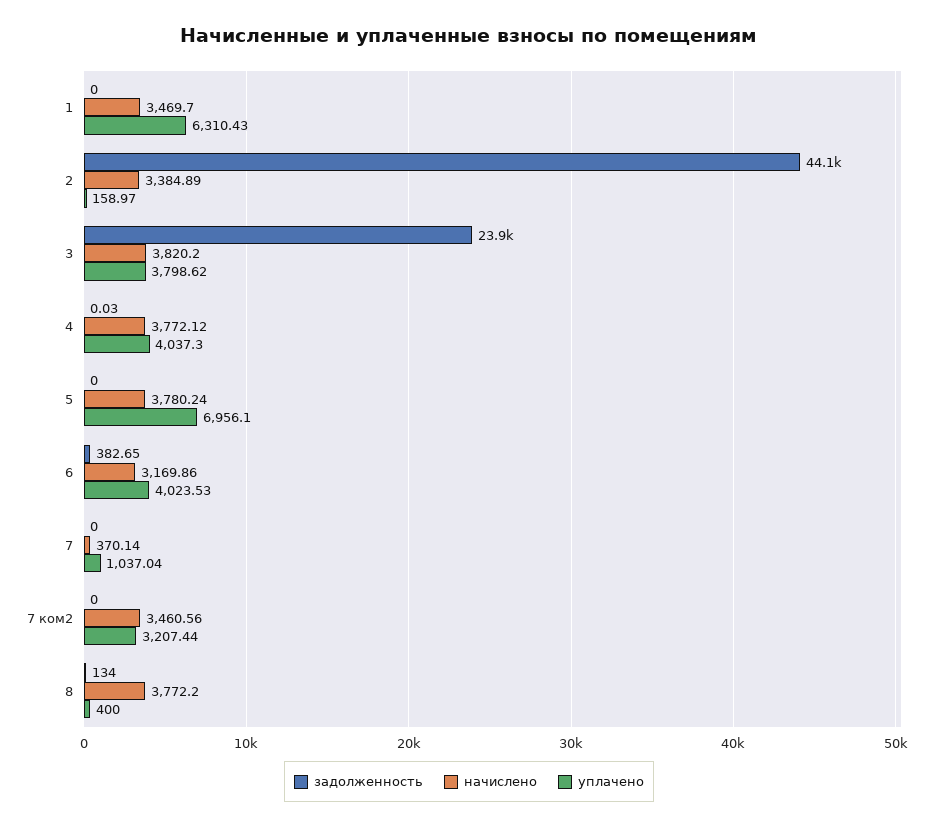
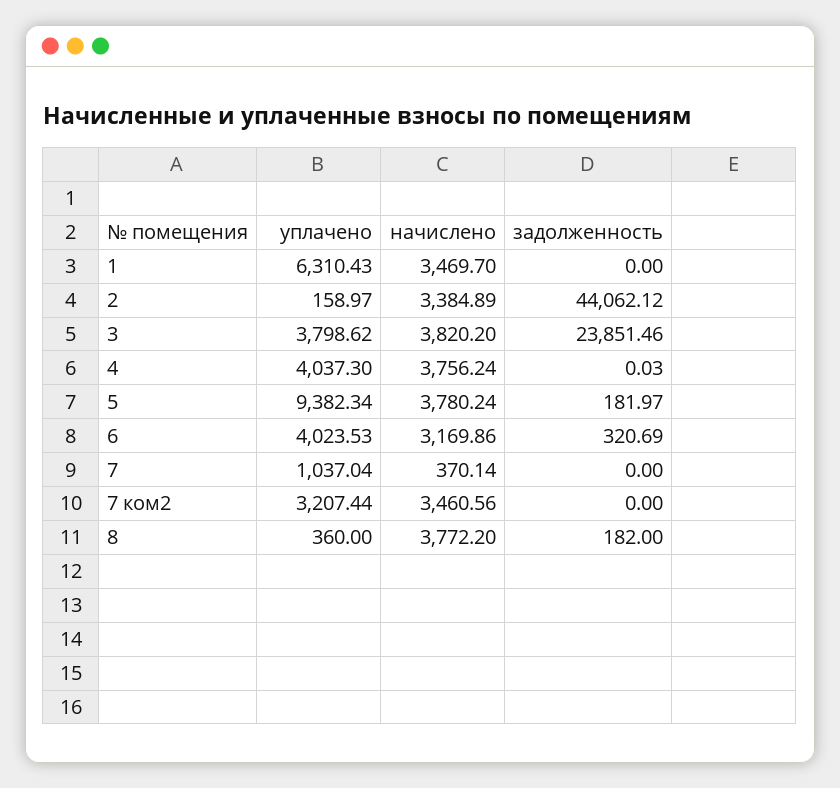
  {
    "задолженность": {
      "1": 0,
      "2": 44062.12,
      "3": 23851.46,
      "4": 0.03,
-     "5": 0,
+     "5": 181.97,
-     "6": 382.65,
+     "6": 320.69,
      "7": 0,
      "7 ком2": 0,
-     "8": 134
+     "8": 182
    },
    "начислено": {
      "1": 3469.7,
      "2": 3384.89,
      "3": 3820.2,
-     "4": 3772.12,
+     "4": 3756.24,
      "5": 3780.24,
      "6": 3169.86,
      "7": 370.14,
      "7 ком2": 3460.56,
      "8": 3772.2
    },
    "уплачено": {
      "1": 6310.43,
      "2": 158.97,
      "3": 3798.62,
      "4": 4037.3,
-     "5": 6956.1,
+     "5": 9382.34,
      "6": 4023.53,
      "7": 1037.04,
      "7 ком2": 3207.44,
-     "8": 400
+     "8": 360
    }
  }

